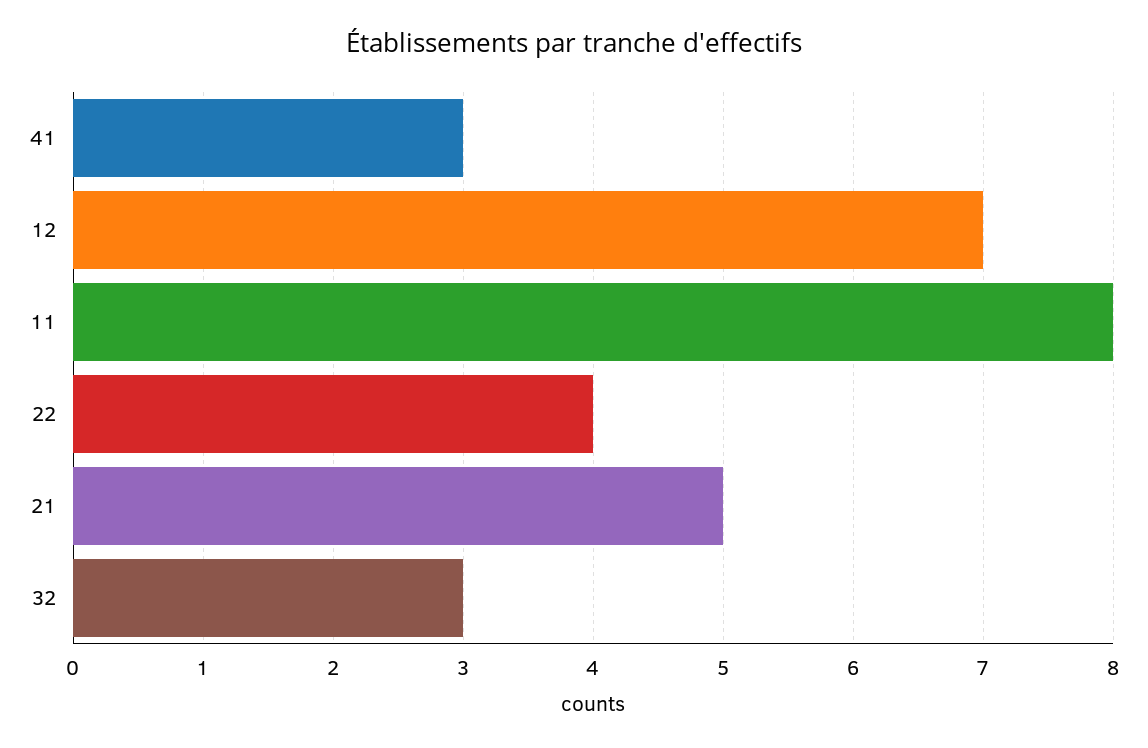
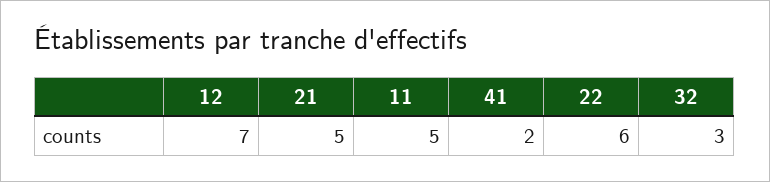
  {
-   "41": 3,
+   "41": 2,
    "12": 7,
-   "11": 8,
+   "11": 5,
-   "22": 4,
+   "22": 6,
    "21": 5,
    "32": 3
  }

